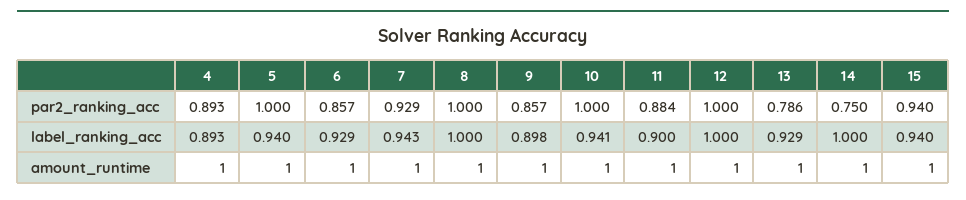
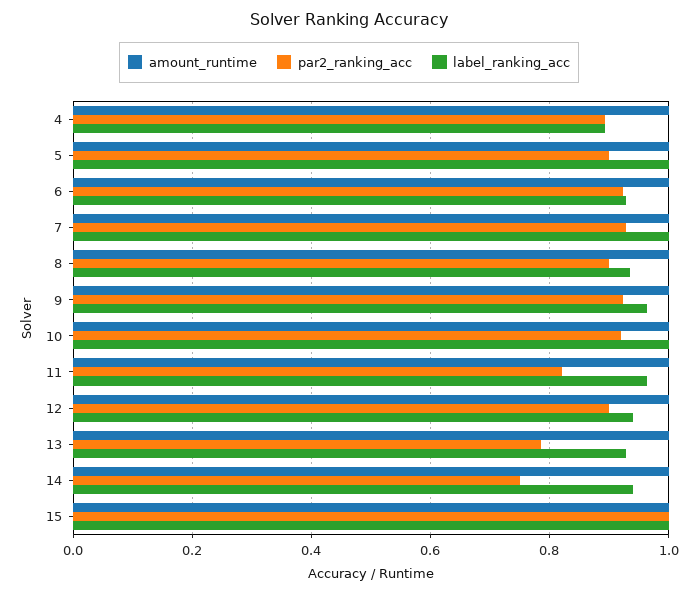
  {
    "par2_ranking_acc": {
      "4": 0.893,
-     "5": 1,
+     "5": 0.9,
-     "6": 0.857,
+     "6": 0.92,
      "7": 0.929,
-     "8": 1,
+     "8": 0.9,
-     "9": 0.857,
+     "9": 0.92,
-     "10": 1,
+     "10": 0.92,
-     "11": 0.884,
+     "11": 0.82,
-     "12": 1,
+     "12": 0.9,
      "13": 0.786,
      "14": 0.75,
-     "15": 0.94
+     "15": 1
    },
    "label_ranking_acc": {
      "4": 0.893,
-     "5": 0.94,
+     "5": 1,
      "6": 0.929,
-     "7": 0.943,
+     "7": 1,
-     "8": 1,
+     "8": 0.94,
-     "9": 0.898,
+     "9": 0.96,
-     "10": 0.941,
+     "10": 1,
-     "11": 0.9,
+     "11": 0.96,
-     "12": 1,
+     "12": 0.94,
      "13": 0.929,
-     "14": 1,
+     "14": 0.94,
-     "15": 0.94
+     "15": 1
    },
    "amount_runtime": {
      "4": 1,
      "5": 1,
      "6": 1,
      "7": 1,
      "8": 1,
      "9": 1,
      "10": 1,
      "11": 1,
      "12": 1,
      "13": 1,
      "14": 1,
      "15": 1
    }
  }

